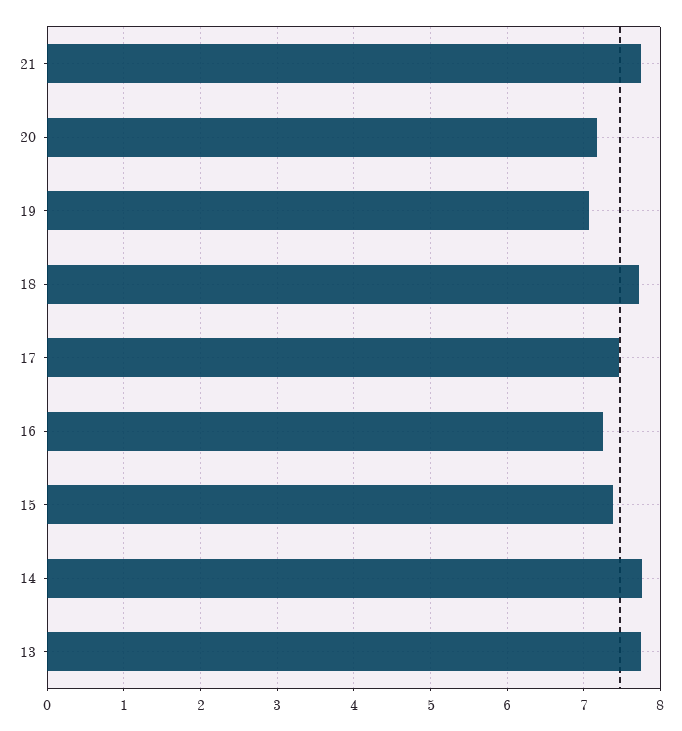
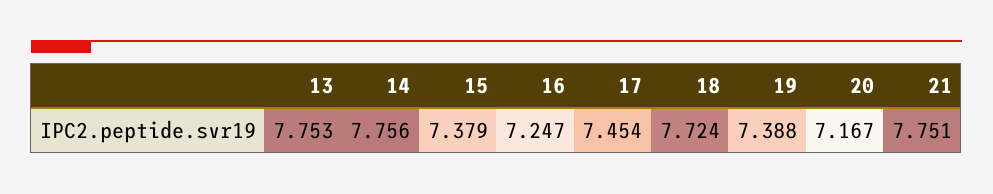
  {
    "21": 7.751,
    "20": 7.167,
-   "19": 7.1,
+   "19": 7.388,
    "18": 7.724,
    "17": 7.454,
    "16": 7.247,
    "15": 7.379,
    "14": 7.756,
    "13": 7.753
  }

